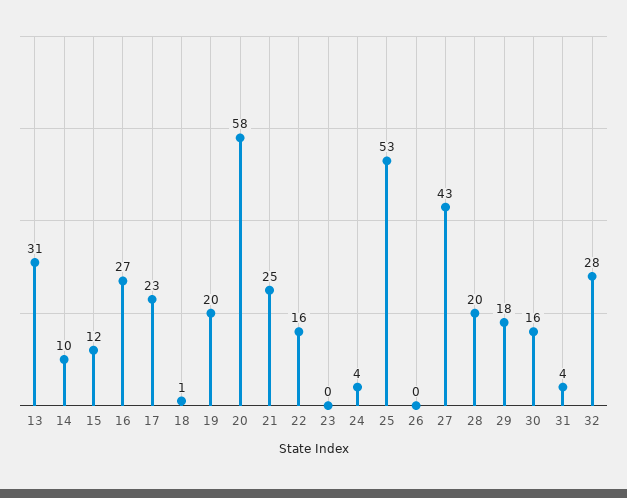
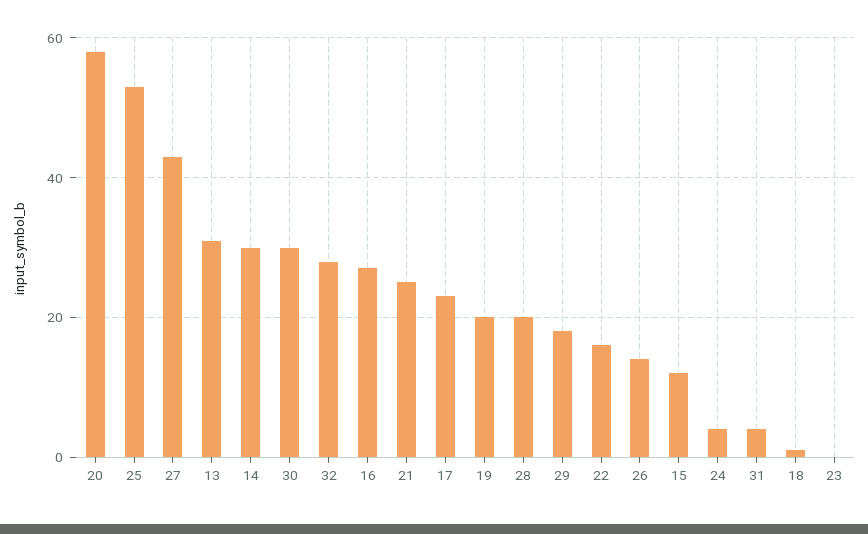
  {
    "13": 31,
-   "14": 10,
+   "14": 30,
    "15": 12,
    "16": 27,
    "17": 23,
    "18": 1,
    "19": 20,
    "20": 58,
    "21": 25,
    "22": 16,
    "23": 0,
    "24": 4,
    "25": 53,
-   "26": 0,
+   "26": 15,
    "27": 43,
    "28": 20,
    "29": 18,
-   "30": 16,
+   "30": 30,
    "31": 4,
    "32": 28
  }

